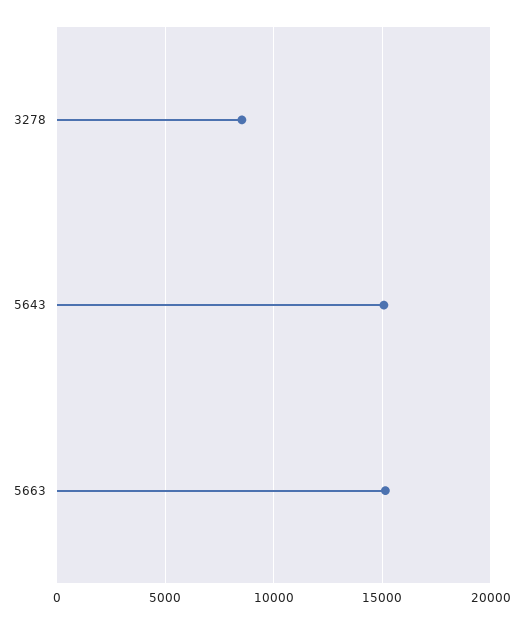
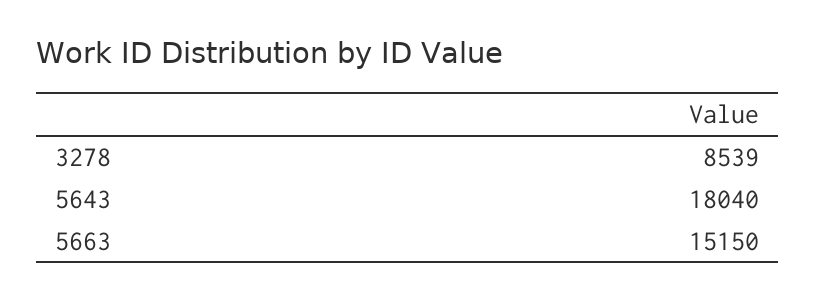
  {
    "3278": 8539,
-   "5643": 15000,
+   "5643": 18040,
    "5663": 15150
  }

